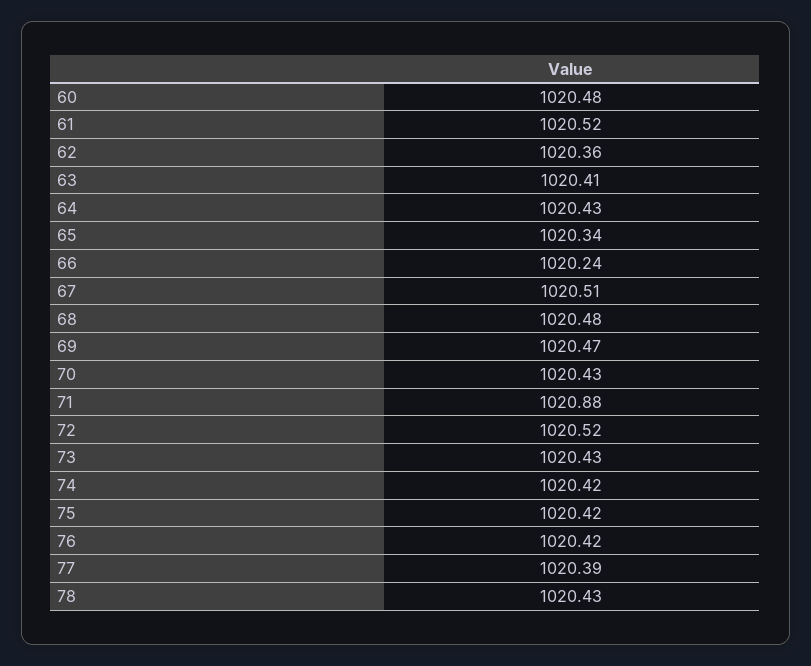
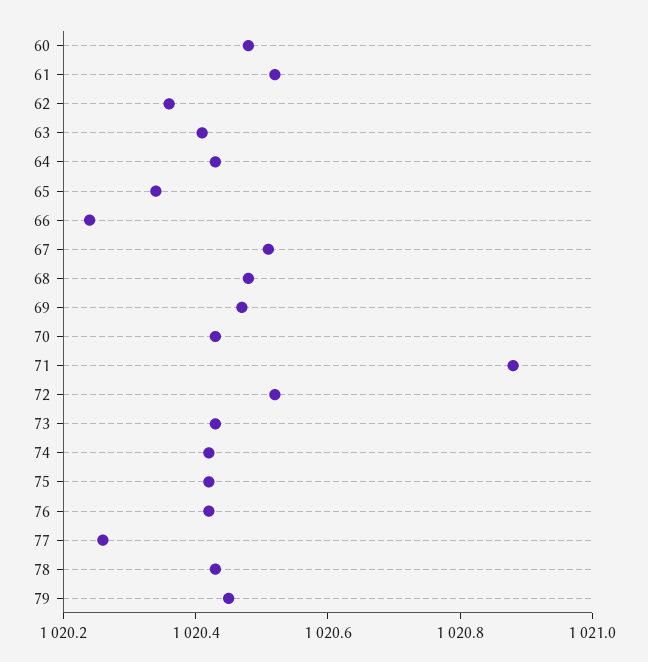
  {
    "60": 1020.48,
    "61": 1020.52,
    "62": 1020.36,
    "63": 1020.41,
    "64": 1020.43,
    "65": 1020.34,
    "66": 1020.24,
    "67": 1020.51,
    "68": 1020.48,
    "69": 1020.47,
    "70": 1020.43,
    "71": 1020.88,
    "72": 1020.52,
    "73": 1020.43,
    "74": 1020.42,
    "75": 1020.42,
    "76": 1020.42,
-   "77": 1020.39,
+   "77": 1020.25,
-   "78": 1020.43
+   "78": 1020.43,
+   "79": 1020.45
  }

